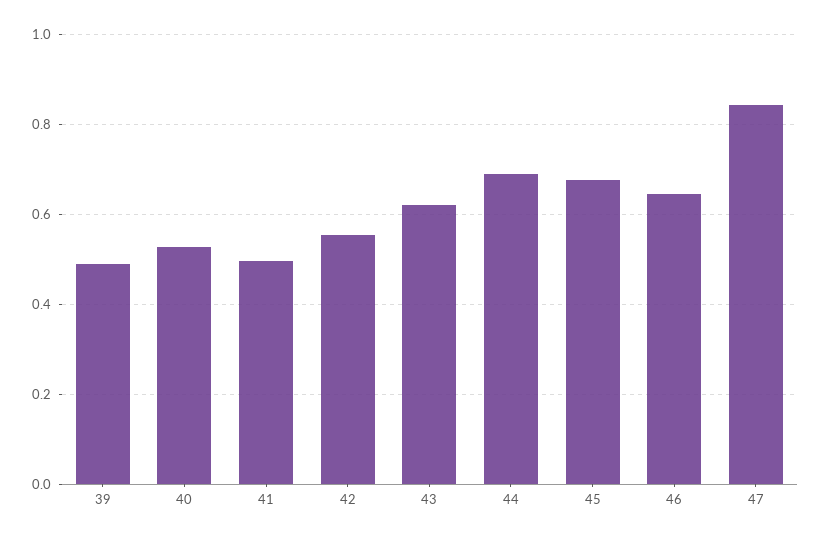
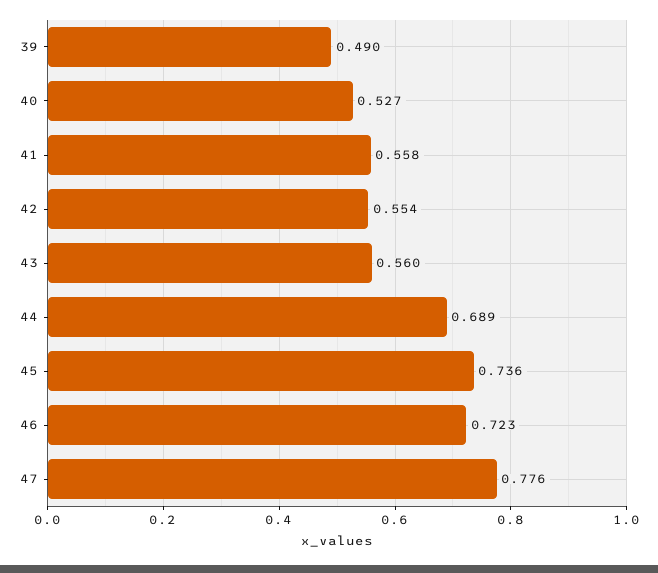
  {
    "39": 0.49,
    "40": 0.527,
-   "41": 0.5,
+   "41": 0.558,
    "42": 0.554,
-   "43": 0.62,
+   "43": 0.56,
    "44": 0.689,
-   "45": 0.68,
+   "45": 0.736,
-   "46": 0.64,
+   "46": 0.723,
-   "47": 0.84
+   "47": 0.776
  }

